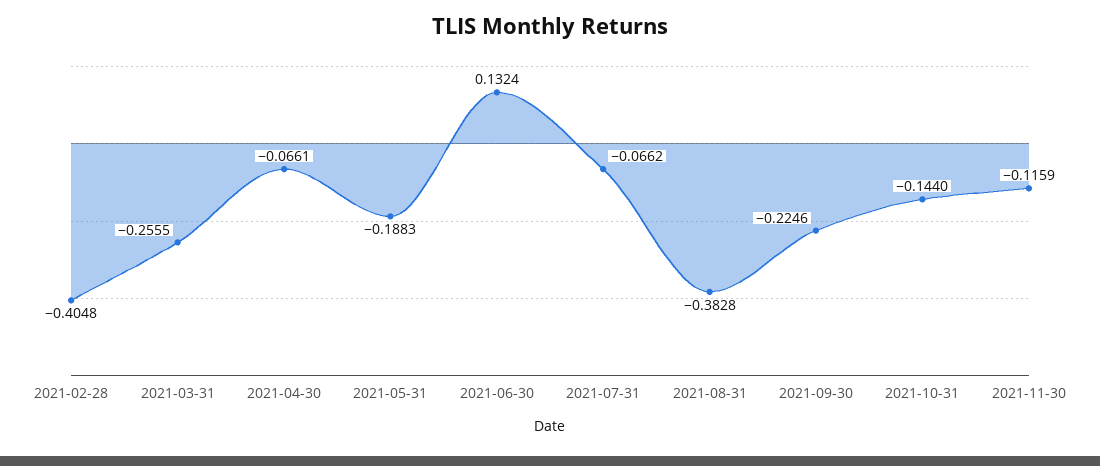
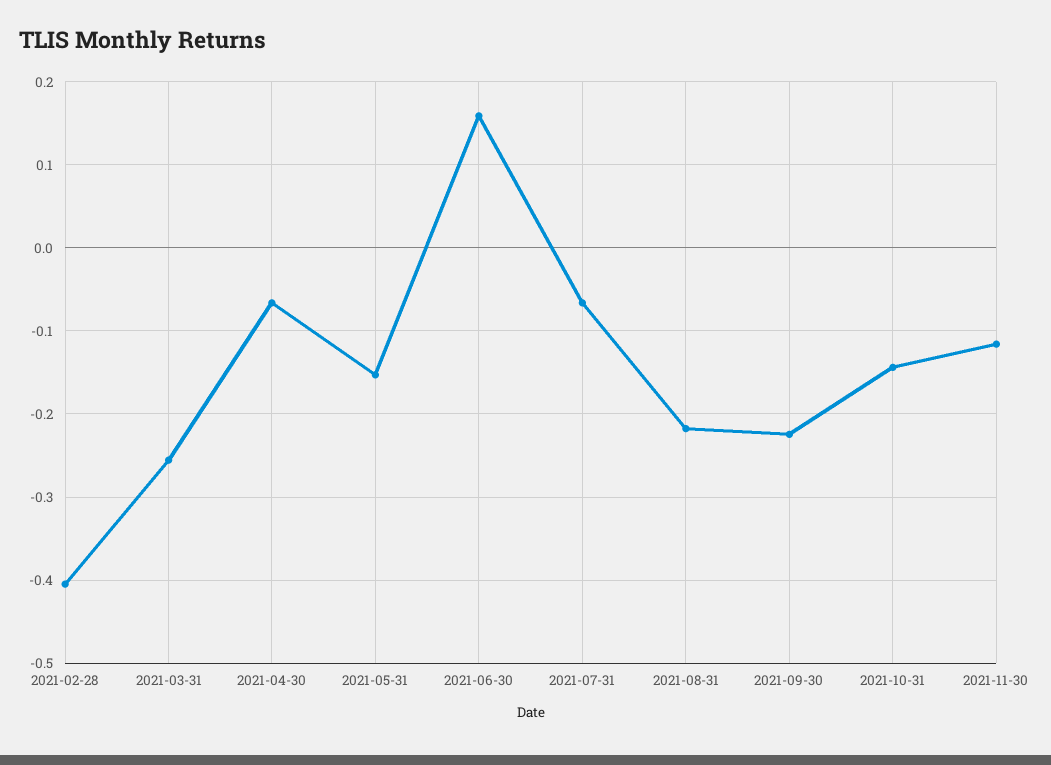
  {
    "2021-02-28": -0.4048,
    "2021-03-31": -0.2555,
    "2021-04-30": -0.0661,
-   "2021-05-31": -0.1883,
+   "2021-05-31": -0.15,
-   "2021-06-30": 0.1324,
+   "2021-06-30": 0.16,
    "2021-07-31": -0.0662,
-   "2021-08-31": -0.3828,
+   "2021-08-31": -0.22,
    "2021-09-30": -0.2246,
    "2021-10-31": -0.144,
    "2021-11-30": -0.1159
  }

